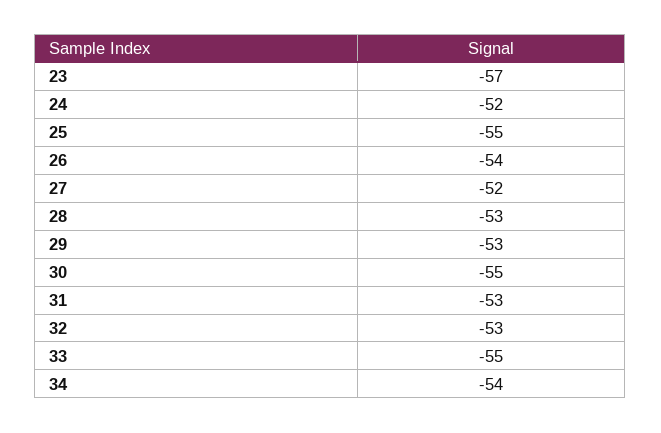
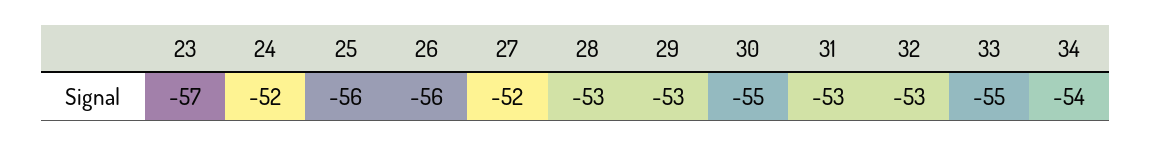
  {
    "23": -57,
    "24": -52,
-   "25": -55,
+   "25": -56,
-   "26": -54,
+   "26": -56,
    "27": -52,
    "28": -53,
    "29": -53,
    "30": -55,
    "31": -53,
    "32": -53,
    "33": -55,
    "34": -54
  }

